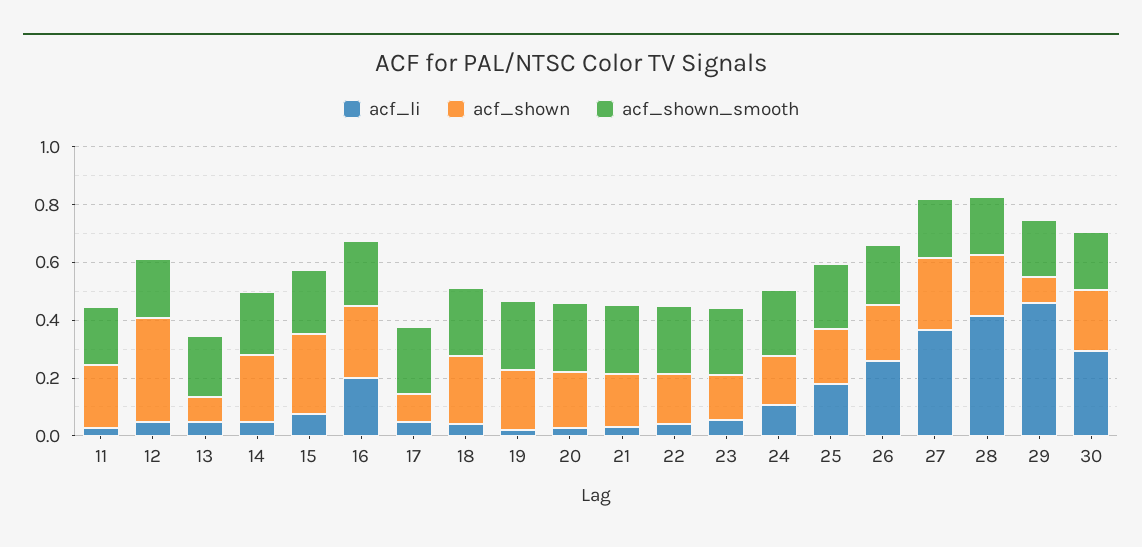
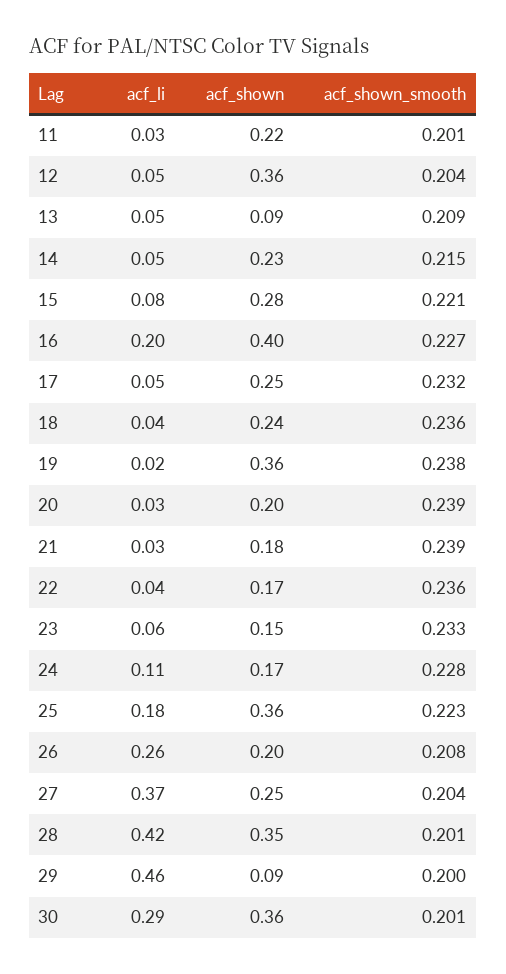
  {
    "acf_li": {
      "11": 0.03,
      "12": 0.05,
      "13": 0.05,
      "14": 0.05,
      "15": 0.08,
      "16": 0.2,
      "17": 0.05,
      "18": 0.04,
      "19": 0.02,
      "20": 0.03,
      "21": 0.03,
      "22": 0.04,
      "23": 0.06,
      "24": 0.11,
      "25": 0.18,
      "26": 0.26,
      "27": 0.37,
      "28": 0.42,
      "29": 0.46,
      "30": 0.29
    },
    "acf_shown": {
      "11": 0.22,
      "12": 0.36,
      "13": 0.09,
      "14": 0.23,
      "15": 0.28,
-     "16": 0.25,
+     "16": 0.4,
-     "17": 0.1,
+     "17": 0.25,
      "18": 0.24,
-     "19": 0.2,
+     "19": 0.36,
      "20": 0.2,
      "21": 0.18,
      "22": 0.17,
      "23": 0.15,
      "24": 0.17,
-     "25": 0.2,
+     "25": 0.36,
      "26": 0.2,
      "27": 0.25,
-     "28": 0.2,
+     "28": 0.35,
      "29": 0.09,
-     "30": 0.2
+     "30": 0.36
    },
    "acf_shown_smooth": {
      "11": 0.201,
      "12": 0.204,
      "13": 0.209,
      "14": 0.215,
      "15": 0.221,
      "16": 0.227,
      "17": 0.232,
      "18": 0.236,
      "19": 0.238,
      "20": 0.239,
      "21": 0.239,
      "22": 0.236,
      "23": 0.233,
      "24": 0.228,
      "25": 0.223,
      "26": 0.208,
      "27": 0.204,
      "28": 0.201,
      "29": 0.2,
      "30": 0.201
    }
  }

